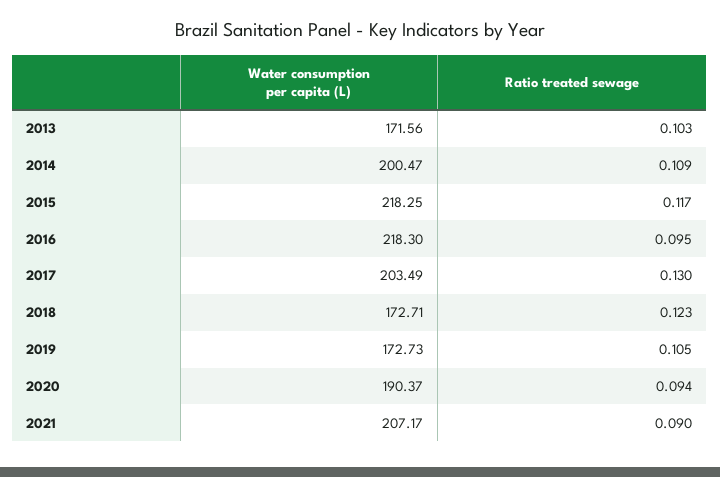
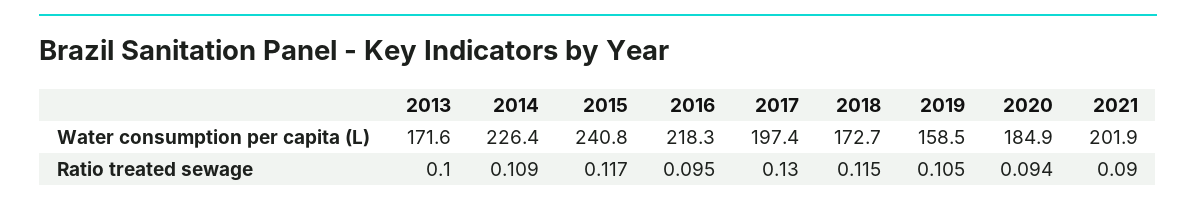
  {
    "Water consumption per capita (L)": {
      "2013": 171.56,
-     "2014": 200.47,
+     "2014": 226.4,
-     "2015": 218.25,
+     "2015": 240.8,
      "2016": 218.3,
-     "2017": 203.49,
+     "2017": 197.4,
      "2018": 172.71,
-     "2019": 172.73,
+     "2019": 158.5,
-     "2020": 190.37,
+     "2020": 184.9,
-     "2021": 207.17
+     "2021": 201.9
    },
    "Ratio treated sewage": {
-     "2013": 0.103,
+     "2013": 0.1,
      "2014": 0.109,
      "2015": 0.117,
      "2016": 0.095,
      "2017": 0.13,
-     "2018": 0.123,
+     "2018": 0.115,
      "2019": 0.105,
      "2020": 0.094,
      "2021": 0.09
    }
  }

